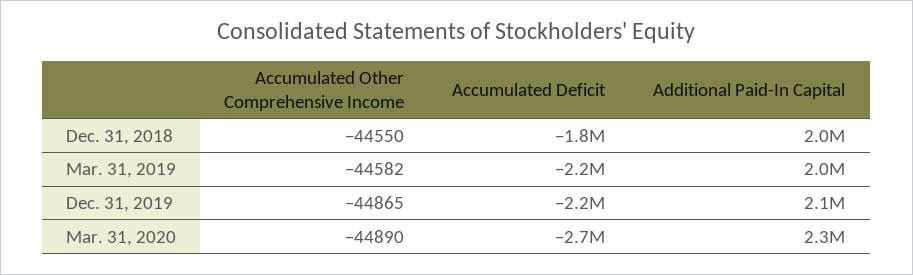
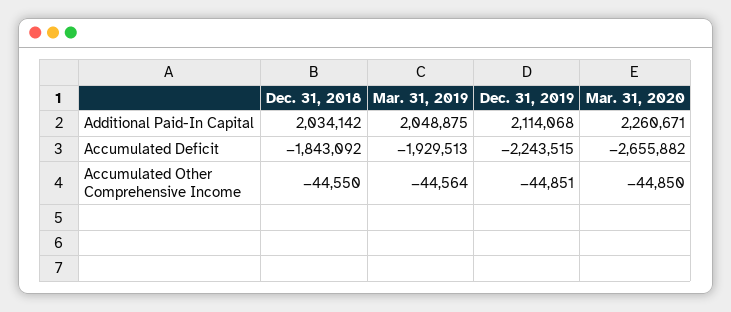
  {
    "Accumulated Other Comprehensive Income": {
      "Dec. 31, 2018": -44550,
-     "Mar. 31, 2019": -44582,
+     "Mar. 31, 2019": -44564,
-     "Dec. 31, 2019": -44865,
+     "Dec. 31, 2019": -44851,
-     "Mar. 31, 2020": -44890
+     "Mar. 31, 2020": -44850
    },
    "Accumulated Deficit": {
      "Dec. 31, 2018": -1843092,
-     "Mar. 31, 2019": -2200000,
+     "Mar. 31, 2019": -1929513,
      "Dec. 31, 2019": -2243515,
      "Mar. 31, 2020": -2655882
    },
    "Additional Paid-In Capital": {
      "Dec. 31, 2018": 2034142,
      "Mar. 31, 2019": 2048875,
      "Dec. 31, 2019": 2114068,
      "Mar. 31, 2020": 2260671
    }
  }

